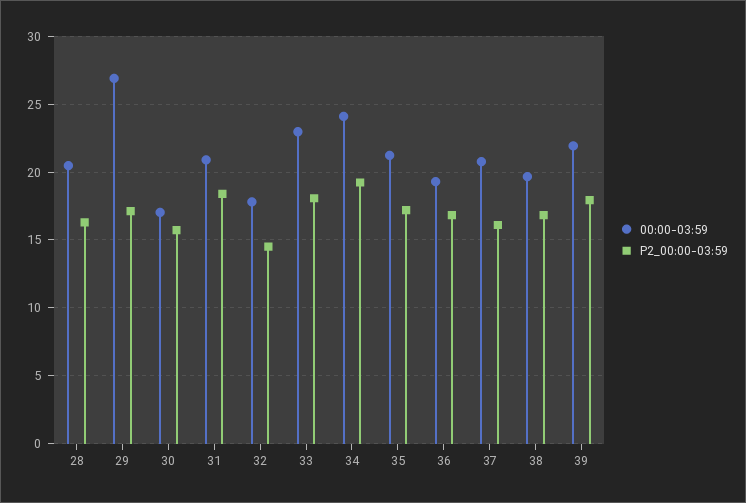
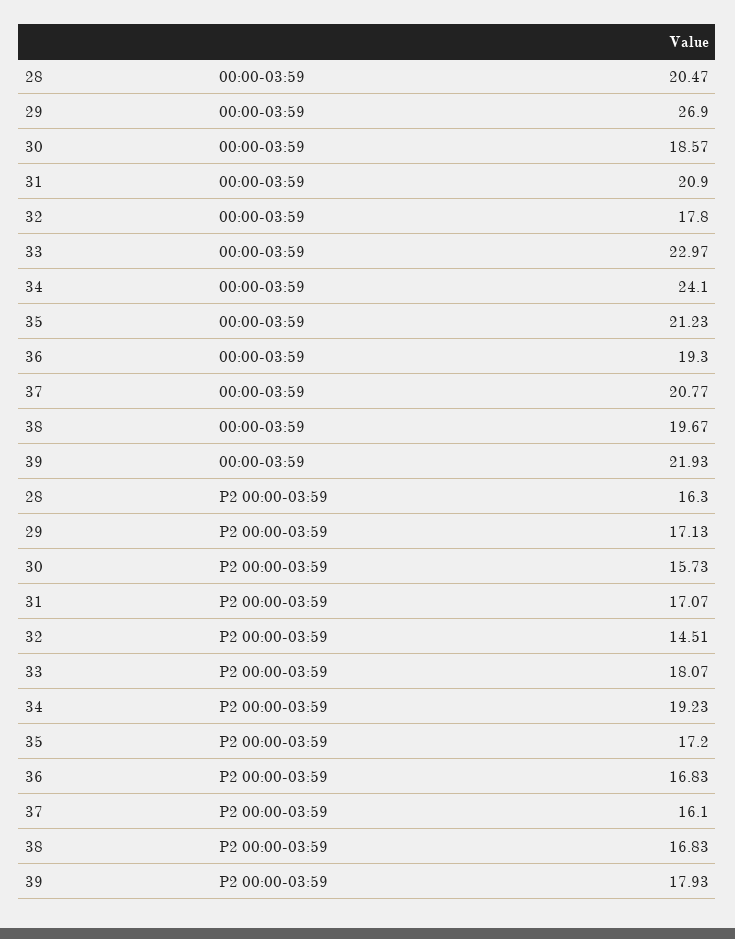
  {
    "00:00-03:59": {
      "28": 20.47,
      "29": 26.9,
-     "30": 17,
+     "30": 18.57,
      "31": 20.9,
      "32": 17.8,
      "33": 22.97,
      "34": 24.1,
      "35": 21.23,
      "36": 19.3,
      "37": 20.77,
      "38": 19.67,
      "39": 21.93
    },
    "P2_00:00-03:59": {
      "28": 16.3,
      "29": 17.13,
      "30": 15.73,
-     "31": 18.5,
+     "31": 17.07,
      "32": 14.51,
      "33": 18.07,
      "34": 19.23,
      "35": 17.2,
      "36": 16.83,
      "37": 16.1,
      "38": 16.83,
      "39": 17.93
    }
  }

